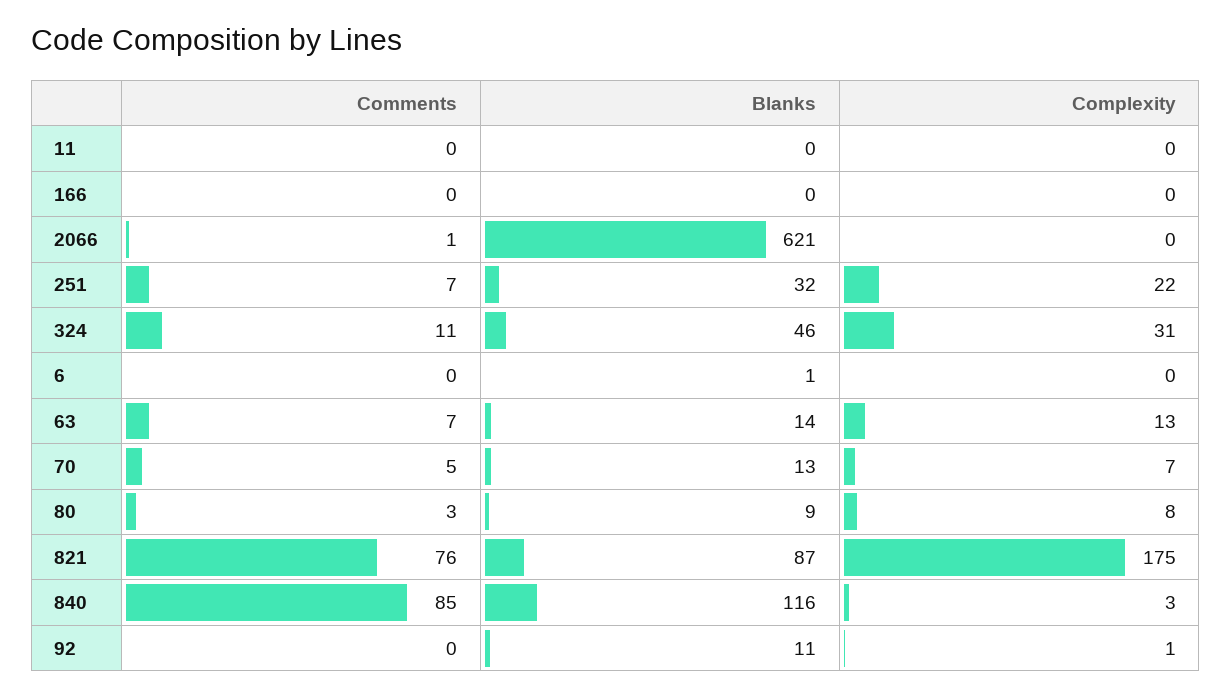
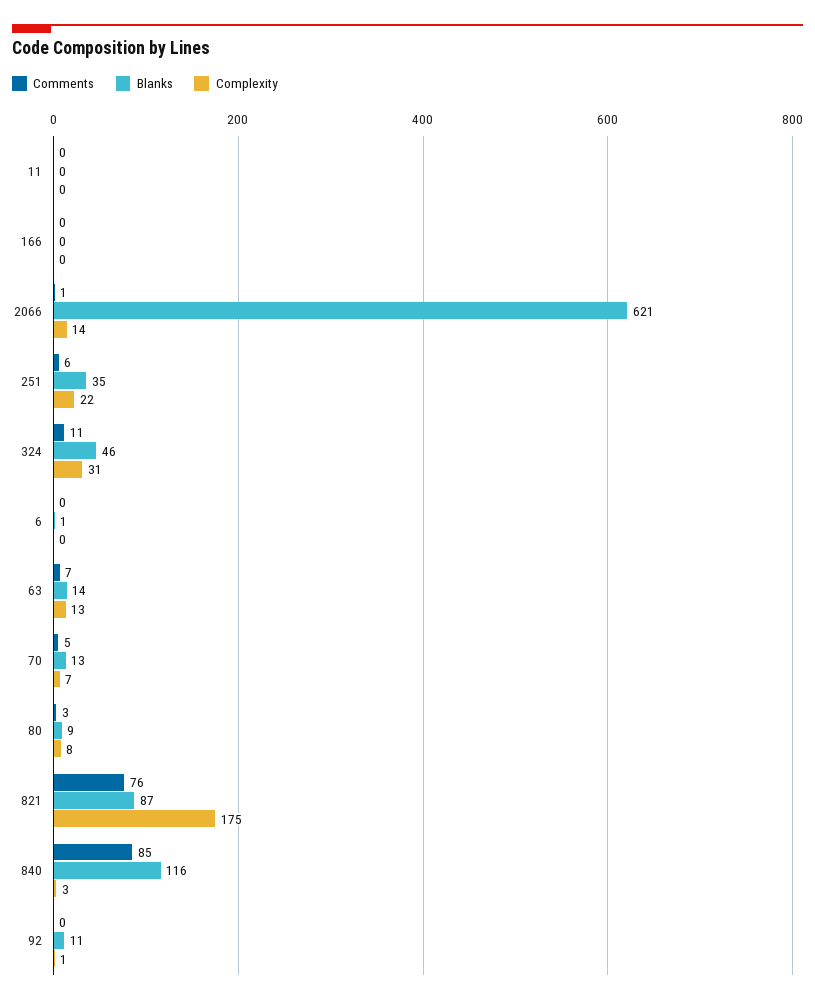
  {
    "Comments": {
      "11": 0,
      "166": 0,
      "2066": 1,
-     "251": 7,
+     "251": 6,
      "324": 11,
      "6": 0,
      "63": 7,
      "70": 5,
      "80": 3,
      "821": 76,
      "840": 85,
      "92": 0
    },
    "Blanks": {
      "11": 0,
      "166": 0,
      "2066": 621,
-     "251": 32,
+     "251": 35,
      "324": 46,
      "6": 1,
      "63": 14,
      "70": 13,
      "80": 9,
      "821": 87,
      "840": 116,
      "92": 11
    },
    "Complexity": {
      "11": 0,
      "166": 0,
-     "2066": 0,
+     "2066": 14,
      "251": 22,
      "324": 31,
      "6": 0,
      "63": 13,
      "70": 7,
      "80": 8,
      "821": 175,
      "840": 3,
      "92": 1
    }
  }

